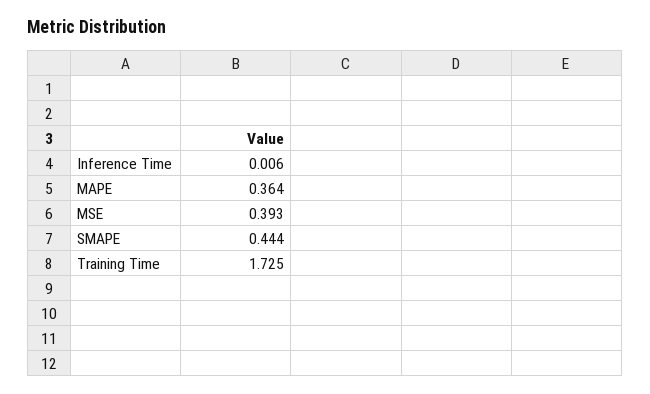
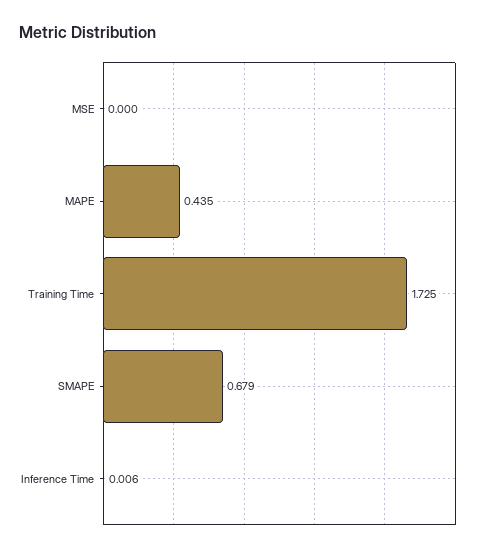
  {
    "Inference Time": 0.006,
-   "MAPE": 0.364,
+   "MAPE": 0.435,
-   "MSE": 0.393,
+   "MSE": 0,
-   "SMAPE": 0.444,
+   "SMAPE": 0.679,
    "Training Time": 1.725
  }

